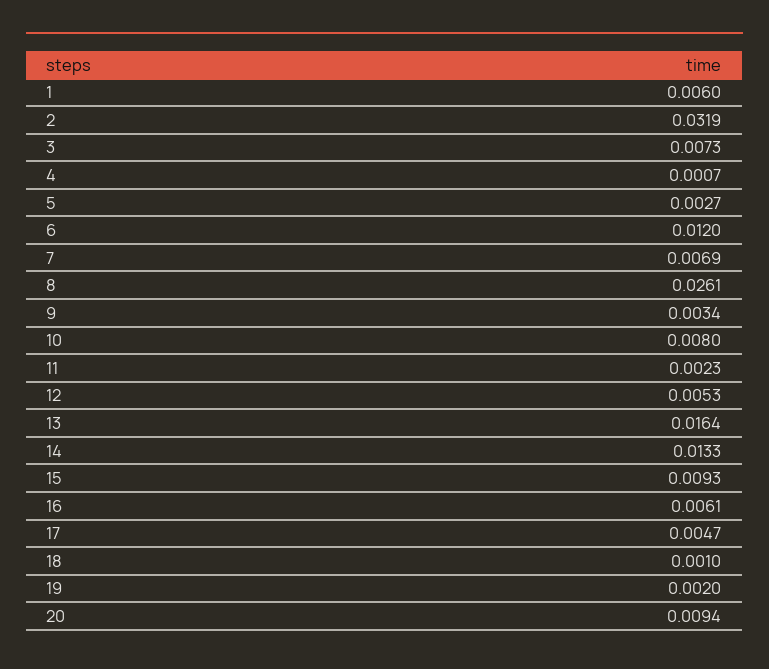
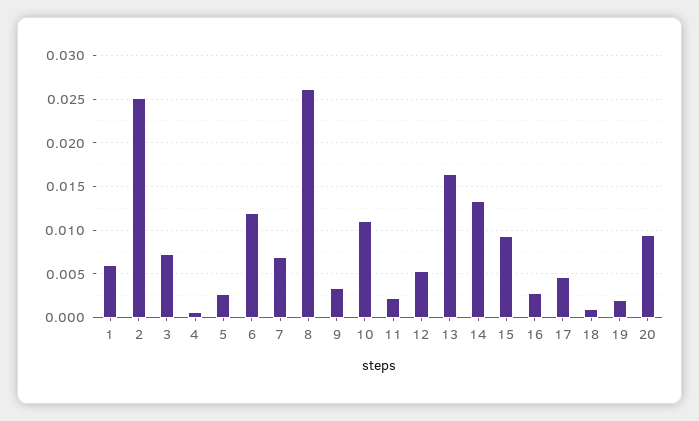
  {
    "1": 0.006,
-   "2": 0.0319,
+   "2": 0.025,
    "3": 0.0073,
    "4": 0.0007,
    "5": 0.0027,
    "6": 0.012,
    "7": 0.0069,
    "8": 0.0261,
    "9": 0.0034,
-   "10": 0.008,
+   "10": 0.011,
    "11": 0.0023,
    "12": 0.0053,
    "13": 0.0164,
    "14": 0.0133,
    "15": 0.0093,
-   "16": 0.0061,
+   "16": 0.003,
    "17": 0.0047,
    "18": 0.001,
    "19": 0.002,
    "20": 0.0094
  }

